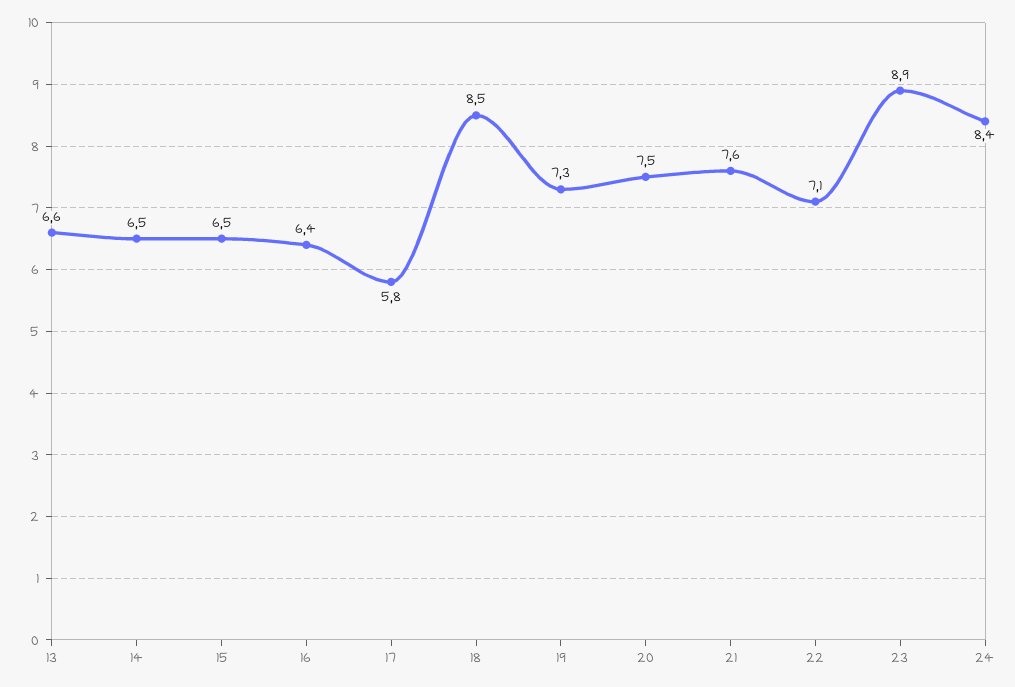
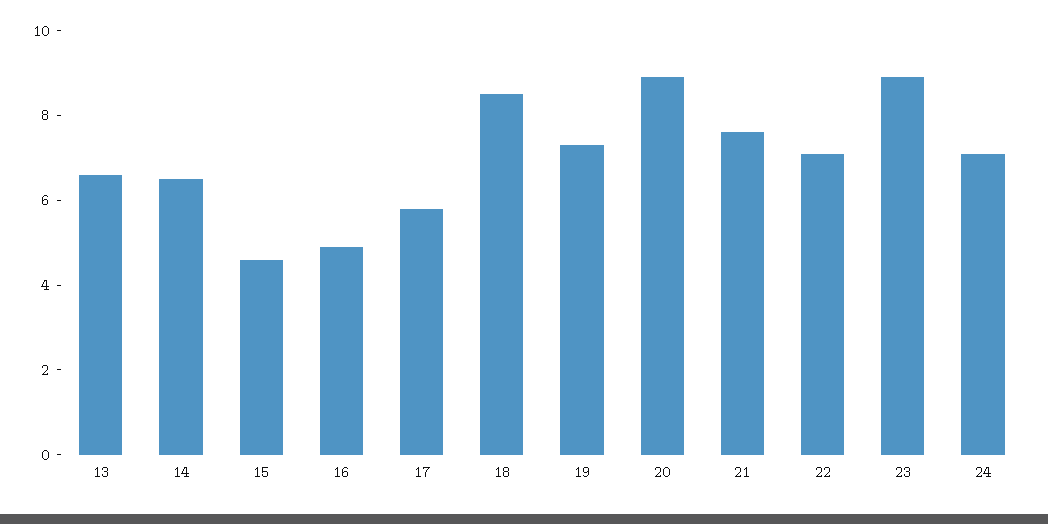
  {
    "13": 6.6,
    "14": 6.5,
-   "15": 6.5,
+   "15": 4.5,
-   "16": 6.4,
+   "16": 5,
    "17": 5.8,
    "18": 8.5,
    "19": 7.3,
-   "20": 7.5,
+   "20": 9,
    "21": 7.6,
    "22": 7.1,
    "23": 8.9,
-   "24": 8.4
+   "24": 7
  }

